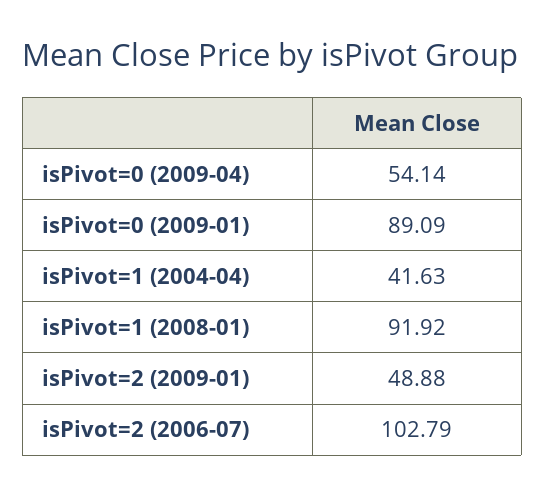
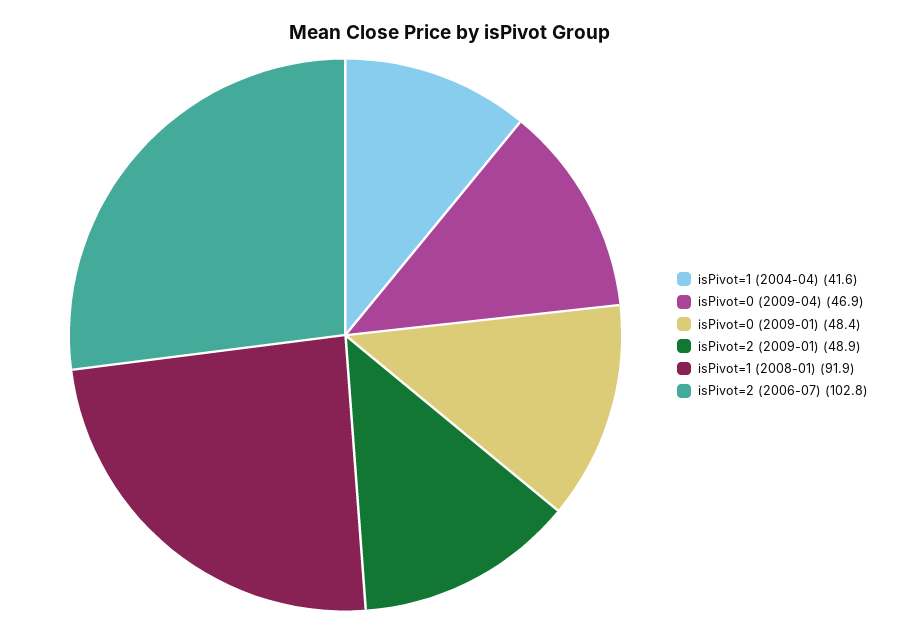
  {
-   "isPivot=0 (2009-04)": 54.14,
+   "isPivot=0 (2009-04)": 46.9,
-   "isPivot=0 (2009-01)": 89.09,
+   "isPivot=0 (2009-01)": 48.4,
    "isPivot=1 (2004-04)": 41.63,
    "isPivot=1 (2008-01)": 91.92,
    "isPivot=2 (2009-01)": 48.88,
    "isPivot=2 (2006-07)": 102.79
  }

